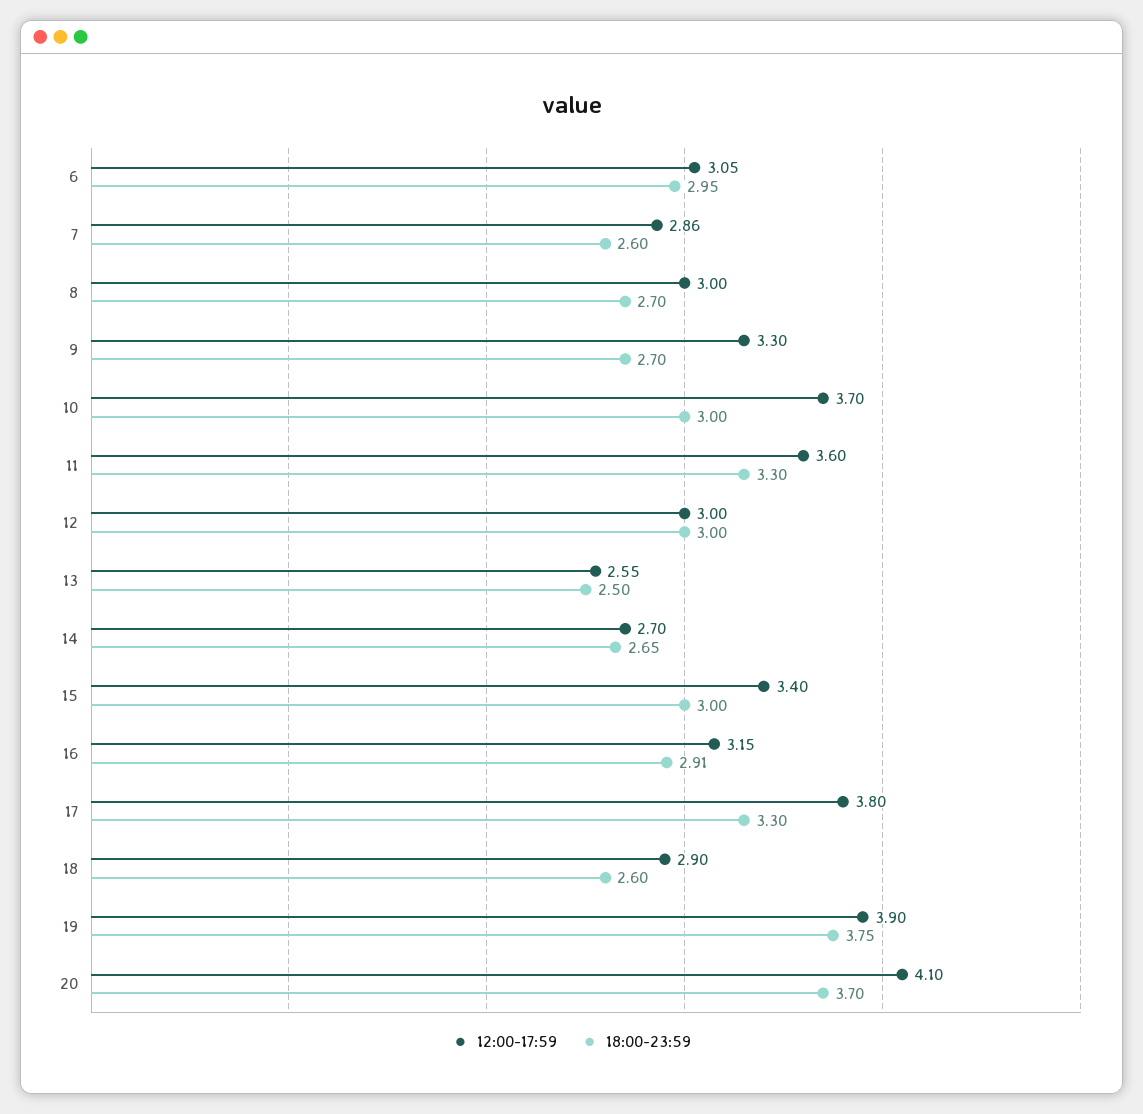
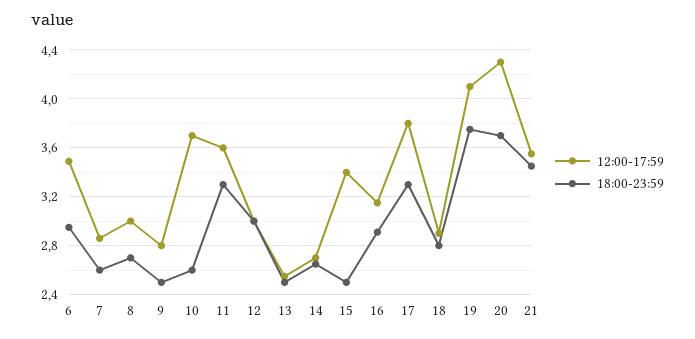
  {
    "12:00-17:59": {
-     "6": 3.05,
+     "6": 3.5,
      "7": 2.86,
      "8": 3,
-     "9": 3.3,
+     "9": 2.8,
      "10": 3.7,
      "11": 3.6,
      "12": 3,
      "13": 2.55,
      "14": 2.7,
      "15": 3.4,
      "16": 3.15,
      "17": 3.8,
      "18": 2.9,
-     "19": 3.9,
+     "19": 4.1,
-     "20": 4.1
+     "20": 4.3,
+     "21": 3.55
    },
    "18:00-23:59": {
      "6": 2.95,
      "7": 2.6,
      "8": 2.7,
-     "9": 2.7,
+     "9": 2.5,
-     "10": 3,
+     "10": 2.6,
      "11": 3.3,
      "12": 3,
      "13": 2.5,
      "14": 2.65,
-     "15": 3,
+     "15": 2.5,
      "16": 2.91,
      "17": 3.3,
-     "18": 2.6,
+     "18": 2.8,
      "19": 3.75,
-     "20": 3.7
+     "20": 3.7,
+     "21": 3.45
    }
  }

